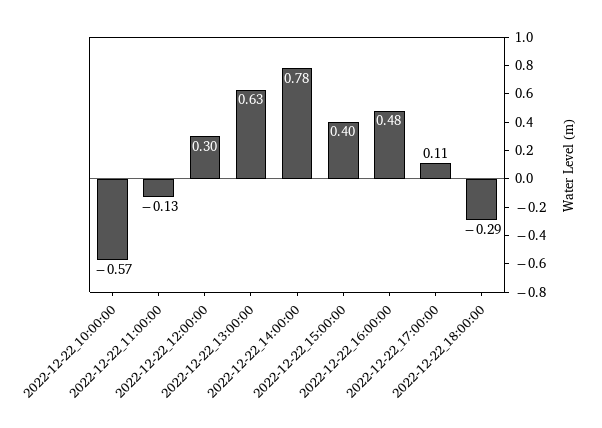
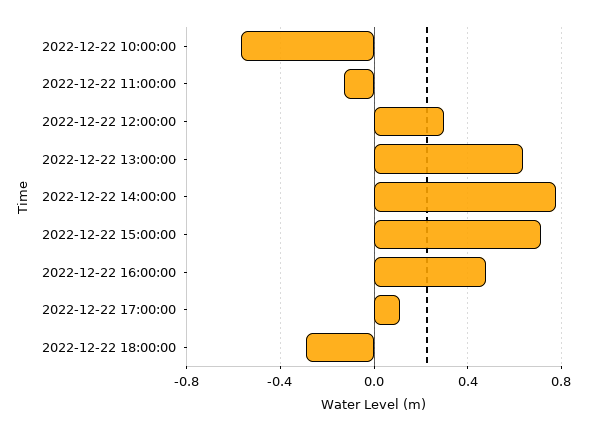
  {
    "2022-12-22_10:00:00": -0.57,
    "2022-12-22_11:00:00": -0.13,
    "2022-12-22_12:00:00": 0.3,
    "2022-12-22_13:00:00": 0.63,
    "2022-12-22_14:00:00": 0.78,
-   "2022-12-22_15:00:00": 0.4,
+   "2022-12-22_15:00:00": 0.7,
    "2022-12-22_16:00:00": 0.48,
    "2022-12-22_17:00:00": 0.11,
    "2022-12-22_18:00:00": -0.29
  }

